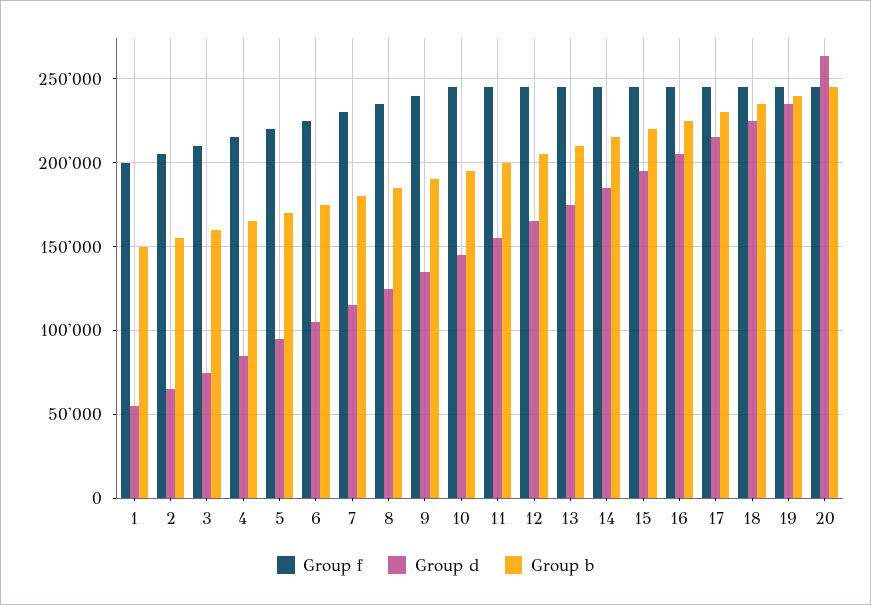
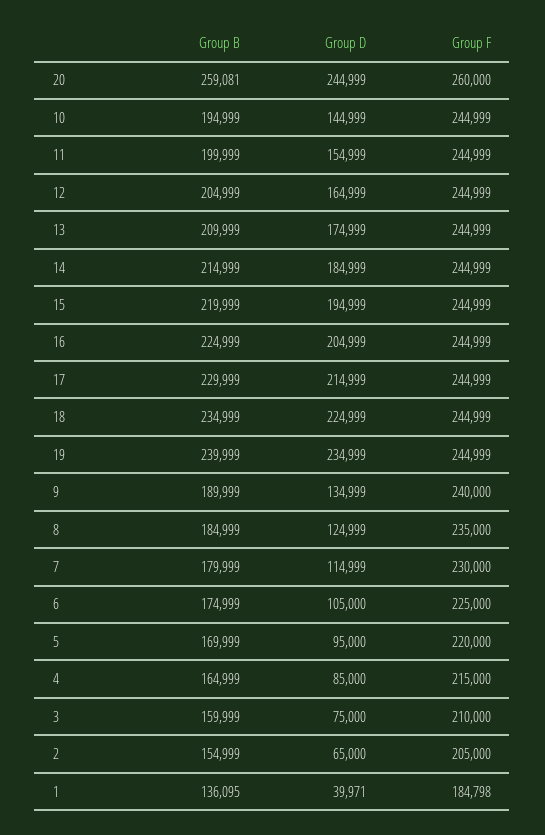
  {
    "Group f": {
-     "1": 200000,
+     "1": 184798,
      "2": 205000,
      "3": 210000,
      "4": 215000,
      "5": 220000,
      "6": 225000,
      "7": 230000,
      "8": 235000,
      "9": 240000,
      "10": 244999,
      "11": 244999,
      "12": 244999,
      "13": 244999,
      "14": 244999,
      "15": 244999,
      "16": 244999,
      "17": 244999,
      "18": 244999,
      "19": 244999,
-     "20": 245000
+     "20": 260000
    },
    "Group d": {
-     "1": 55000,
+     "1": 39971,
      "2": 65000,
      "3": 75000,
      "4": 85000,
      "5": 95000,
      "6": 105000,
      "7": 114999,
      "8": 124999,
      "9": 134999,
      "10": 144999,
      "11": 154999,
      "12": 164999,
      "13": 174999,
      "14": 184999,
      "15": 194999,
      "16": 204999,
      "17": 214999,
      "18": 224999,
      "19": 234999,
-     "20": 265000
+     "20": 244999
    },
    "Group b": {
-     "1": 150000,
+     "1": 136095,
      "2": 154999,
      "3": 159999,
      "4": 164999,
      "5": 169999,
      "6": 174999,
      "7": 179999,
      "8": 184999,
      "9": 189999,
      "10": 194999,
      "11": 199999,
      "12": 204999,
      "13": 209999,
      "14": 214999,
      "15": 219999,
      "16": 224999,
      "17": 229999,
      "18": 234999,
      "19": 239999,
-     "20": 245000
+     "20": 259081
    }
  }

